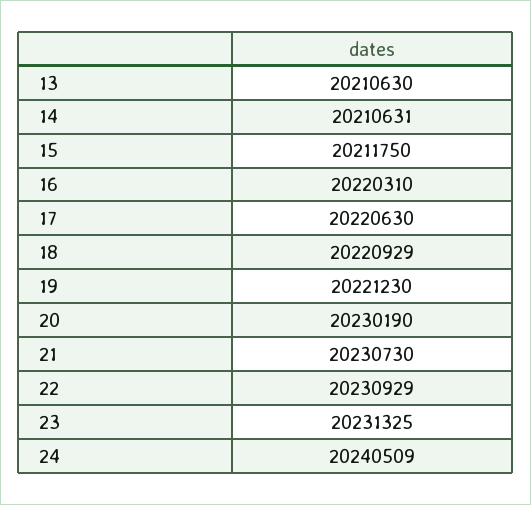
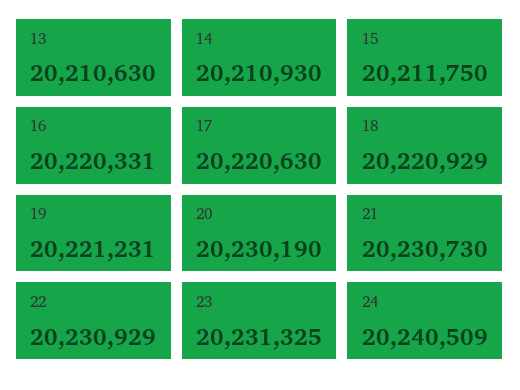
  {
    "13": 20210630,
-   "14": 20210631,
+   "14": 20210930,
    "15": 20211750,
-   "16": 20220310,
+   "16": 20220331,
    "17": 20220630,
    "18": 20220929,
-   "19": 20221230,
+   "19": 20221231,
    "20": 20230190,
    "21": 20230730,
    "22": 20230929,
    "23": 20231325,
    "24": 20240509
  }

